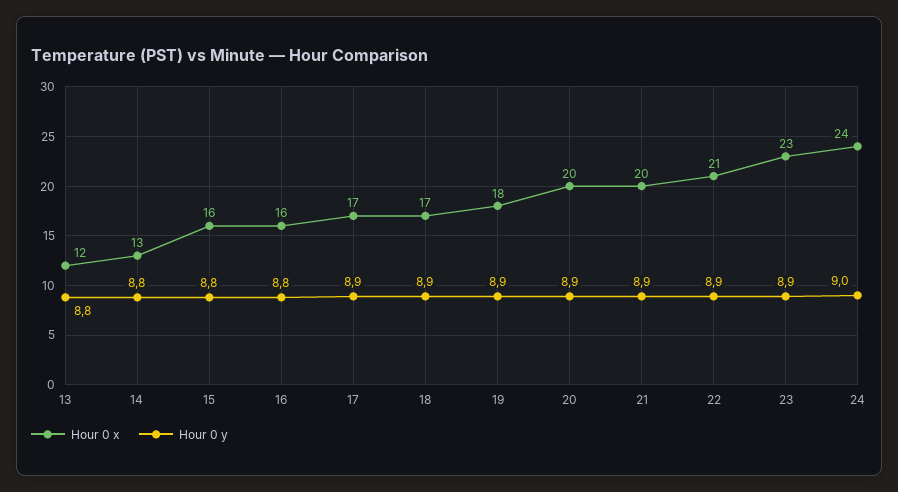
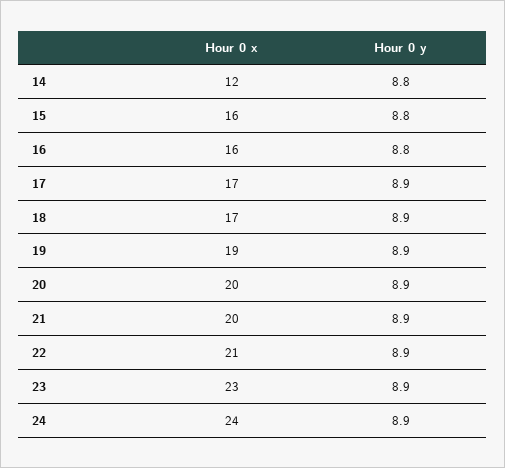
  {
    "Hour 0 x": {
-     "13": 12,
-     "14": 13,
+     "14": 12,
      "15": 16,
      "16": 16,
      "17": 17,
      "18": 17,
-     "19": 18,
+     "19": 19,
      "20": 20,
      "21": 20,
      "22": 21,
      "23": 23,
      "24": 24
    },
    "Hour 0 y": {
-     "13": 8.8,
      "14": 8.8,
      "15": 8.8,
      "16": 8.8,
      "17": 8.9,
      "18": 8.9,
      "19": 8.9,
      "20": 8.9,
      "21": 8.9,
      "22": 8.9,
      "23": 8.9,
-     "24": 9
+     "24": 8.9
    }
  }

